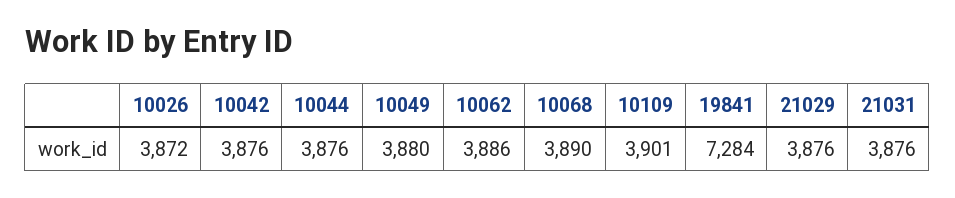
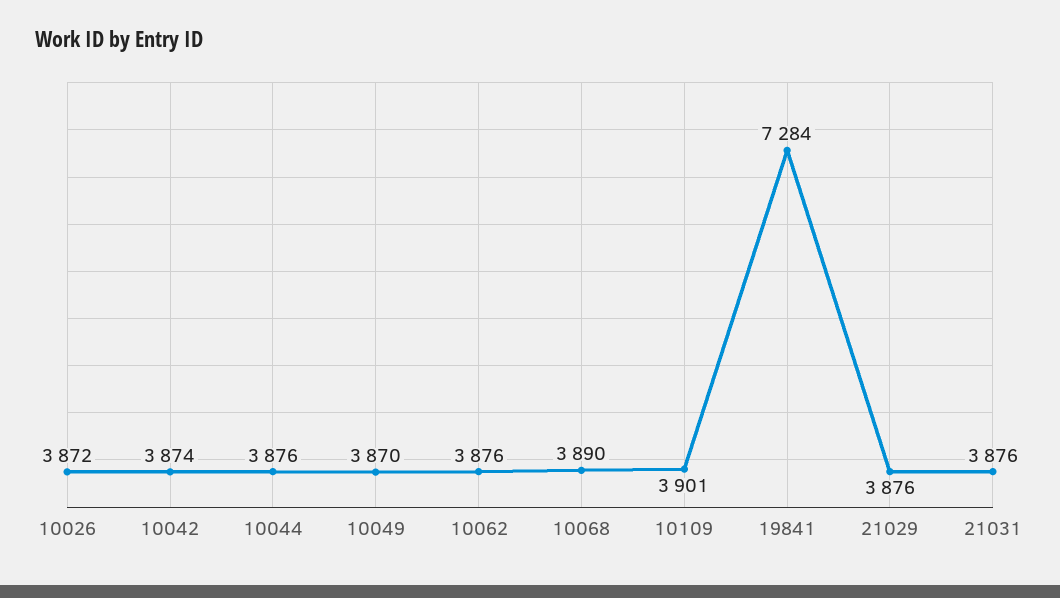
  {
    "10026": 3872,
-   "10042": 3876,
+   "10042": 3874,
    "10044": 3876,
-   "10049": 3880,
+   "10049": 3870,
-   "10062": 3886,
+   "10062": 3876,
    "10068": 3890,
    "10109": 3901,
    "19841": 7284,
    "21029": 3876,
    "21031": 3876
  }

